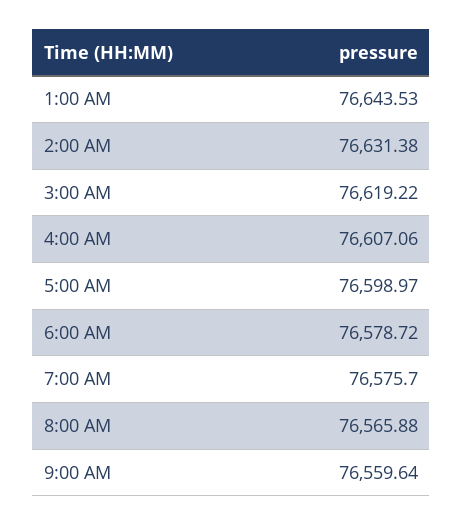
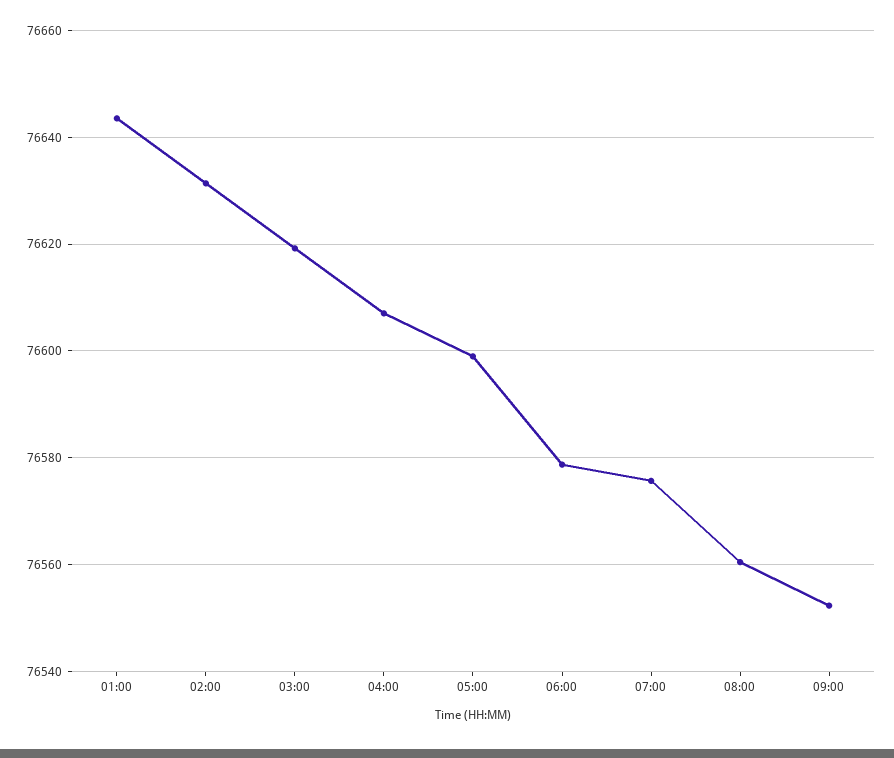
  {
    "1:00 AM": 76643.53,
    "2:00 AM": 76631.38,
    "3:00 AM": 76619.22,
    "4:00 AM": 76607.06,
    "5:00 AM": 76598.97,
    "6:00 AM": 76578.72,
    "7:00 AM": 76575.7,
-   "8:00 AM": 76565.88,
+   "8:00 AM": 76560,
-   "9:00 AM": 76559.64
+   "9:00 AM": 76552
  }

